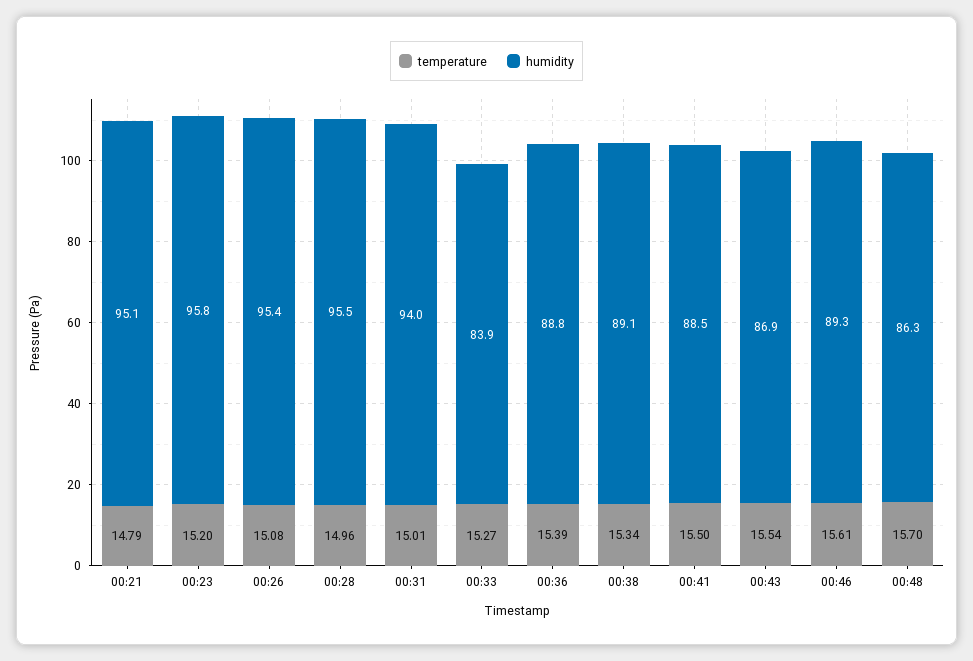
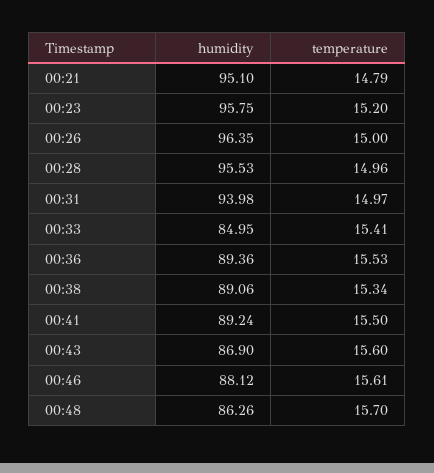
  {
    "temperature": {
      "00:21": 14.79,
      "00:23": 15.2,
-     "00:26": 15.08,
+     "00:26": 15,
      "00:28": 14.96,
-     "00:31": 15.01,
+     "00:31": 14.97,
-     "00:33": 15.27,
+     "00:33": 15.41,
-     "00:36": 15.39,
+     "00:36": 15.53,
      "00:38": 15.34,
      "00:41": 15.5,
-     "00:43": 15.54,
+     "00:43": 15.6,
      "00:46": 15.61,
      "00:48": 15.7
    },
    "humidity": {
      "00:21": 95.1,
      "00:23": 95.75,
-     "00:26": 95.4,
+     "00:26": 96.35,
      "00:28": 95.53,
      "00:31": 93.98,
-     "00:33": 83.9,
+     "00:33": 84.95,
-     "00:36": 88.8,
+     "00:36": 89.36,
      "00:38": 89.06,
-     "00:41": 88.5,
+     "00:41": 89.24,
      "00:43": 86.9,
-     "00:46": 89.3,
+     "00:46": 88.12,
      "00:48": 86.26
    }
  }

